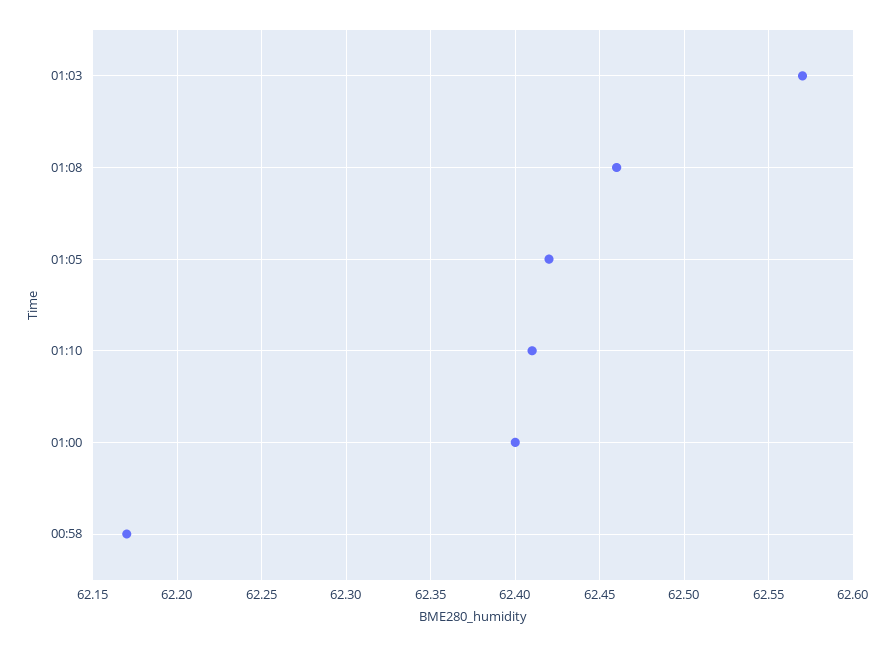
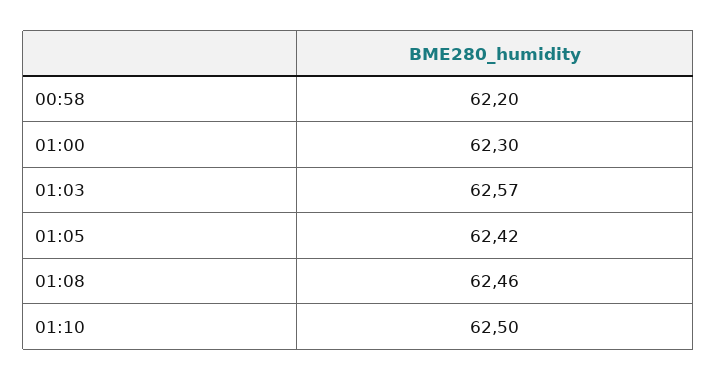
  {
    "01:03": 62.57,
    "01:08": 62.46,
    "01:05": 62.42,
-   "01:10": 62.41,
+   "01:10": 62.5,
-   "01:00": 62.4,
+   "01:00": 62.3,
-   "00:58": 62.17
+   "00:58": 62.2
  }

